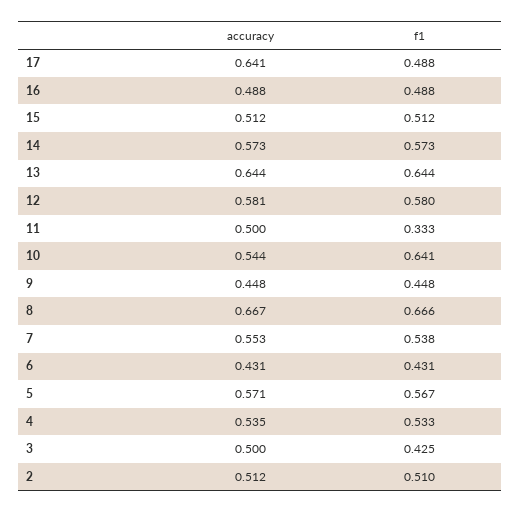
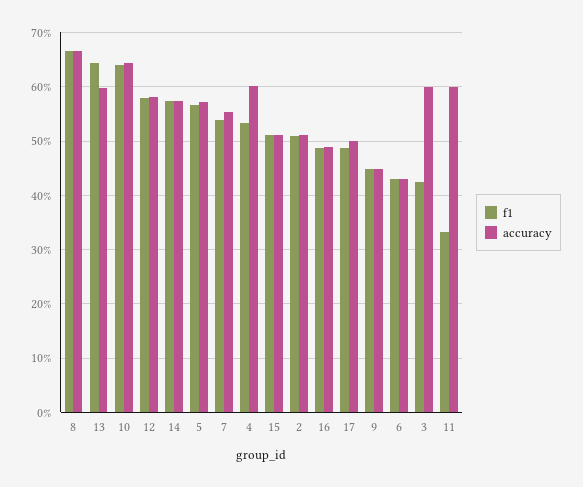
  {
    "accuracy": {
-     "17": 0.641,
+     "17": 0.5,
      "16": 0.488,
      "15": 0.512,
      "14": 0.573,
-     "13": 0.644,
+     "13": 0.6,
      "12": 0.581,
-     "11": 0.5,
+     "11": 0.6,
-     "10": 0.544,
+     "10": 0.64,
      "9": 0.448,
      "8": 0.667,
      "7": 0.553,
      "6": 0.431,
      "5": 0.571,
-     "4": 0.535,
+     "4": 0.6,
-     "3": 0.5,
+     "3": 0.6,
      "2": 0.512
    },
    "f1": {
      "17": 0.488,
      "16": 0.488,
      "15": 0.512,
      "14": 0.573,
      "13": 0.644,
      "12": 0.58,
      "11": 0.333,
      "10": 0.641,
      "9": 0.448,
      "8": 0.666,
      "7": 0.538,
      "6": 0.431,
      "5": 0.567,
      "4": 0.533,
      "3": 0.425,
      "2": 0.51
    }
  }

